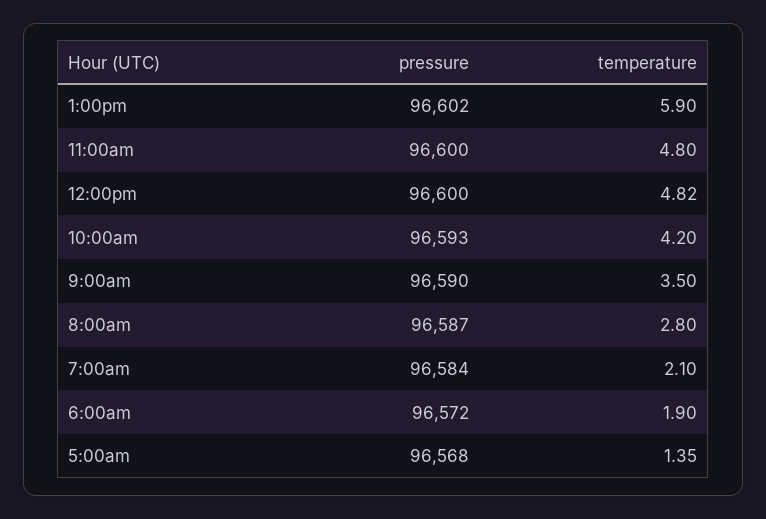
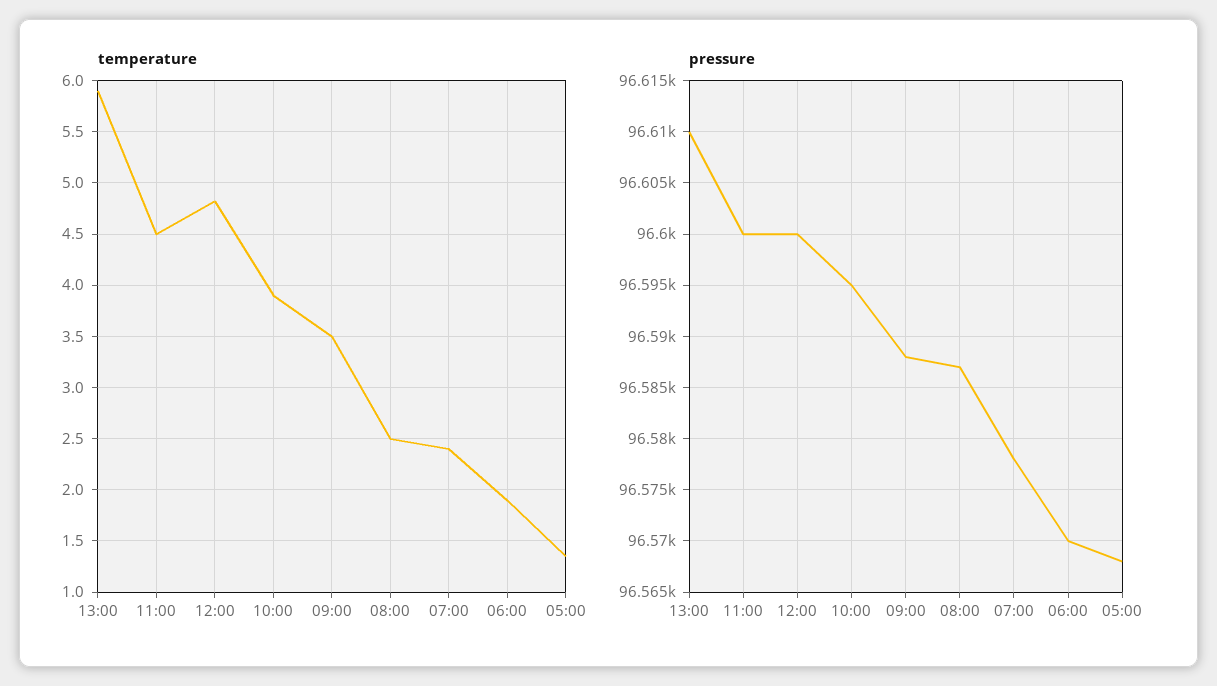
  {
    "pressure": {
-     "1:00pm": 96602,
+     "1:00pm": 96610,
      "11:00am": 96600,
      "12:00pm": 96600,
-     "10:00am": 96593,
+     "10:00am": 96595,
-     "9:00am": 96590,
+     "9:00am": 96588,
      "8:00am": 96587,
-     "7:00am": 96584,
+     "7:00am": 96578,
-     "6:00am": 96572,
+     "6:00am": 96570,
      "5:00am": 96568
    },
    "temperature": {
      "1:00pm": 5.9,
-     "11:00am": 4.8,
+     "11:00am": 4.5,
      "12:00pm": 4.82,
-     "10:00am": 4.2,
+     "10:00am": 3.9,
      "9:00am": 3.5,
-     "8:00am": 2.8,
+     "8:00am": 2.5,
-     "7:00am": 2.1,
+     "7:00am": 2.4,
      "6:00am": 1.9,
      "5:00am": 1.35
    }
  }

